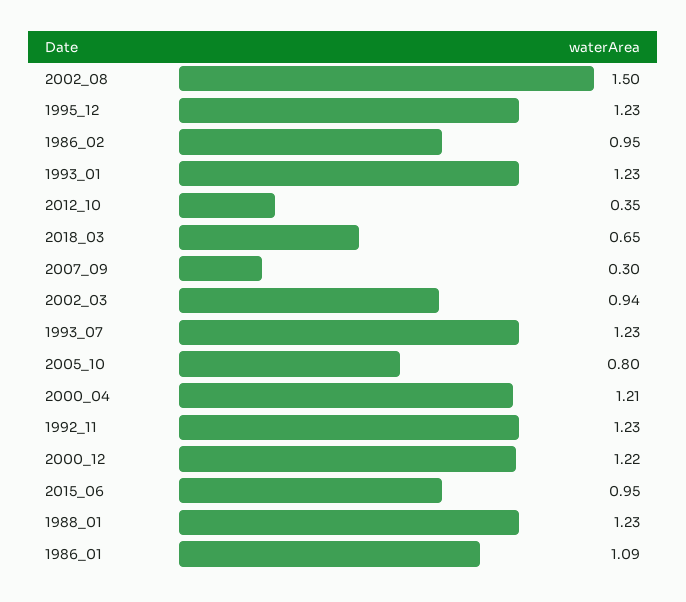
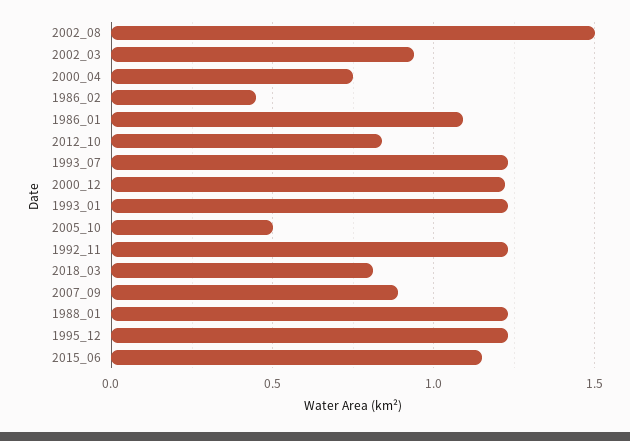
  {
    "2002_08": 1.5,
    "1995_12": 1.23,
-   "1986_02": 0.95,
+   "1986_02": 0.45,
    "1993_01": 1.23,
-   "2012_10": 0.35,
+   "2012_10": 0.85,
-   "2018_03": 0.65,
+   "2018_03": 0.8,
-   "2007_09": 0.3,
+   "2007_09": 0.9,
    "2002_03": 0.94,
    "1993_07": 1.23,
-   "2005_10": 0.8,
+   "2005_10": 0.5,
-   "2000_04": 1.21,
+   "2000_04": 0.75,
    "1992_11": 1.23,
    "2000_12": 1.22,
-   "2015_06": 0.95,
+   "2015_06": 1.15,
    "1988_01": 1.23,
    "1986_01": 1.09
  }

